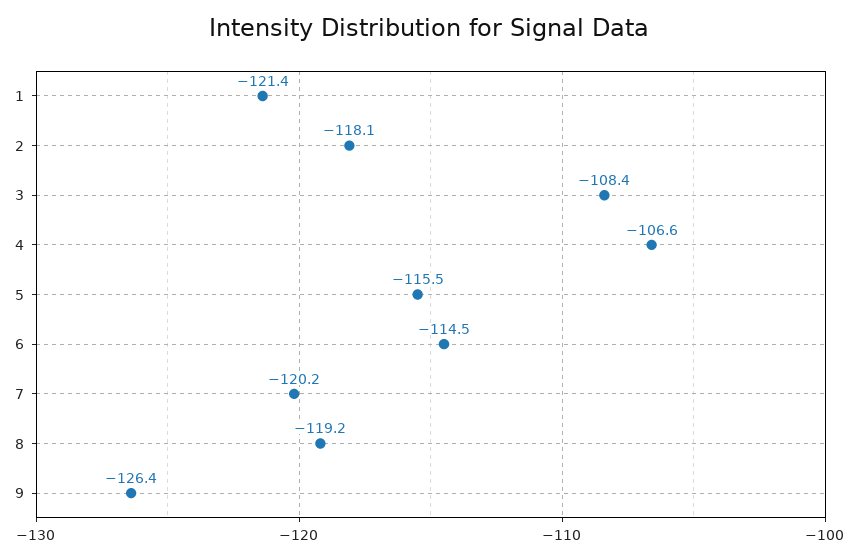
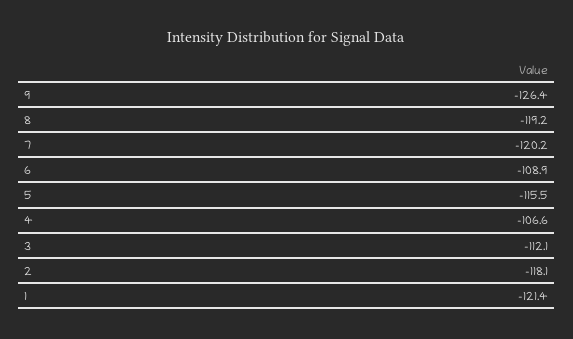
  {
    "1": -121.4,
    "2": -118.1,
-   "3": -108.4,
+   "3": -112.1,
    "4": -106.6,
    "5": -115.5,
-   "6": -114.5,
+   "6": -108.9,
    "7": -120.2,
    "8": -119.2,
    "9": -126.4
  }

